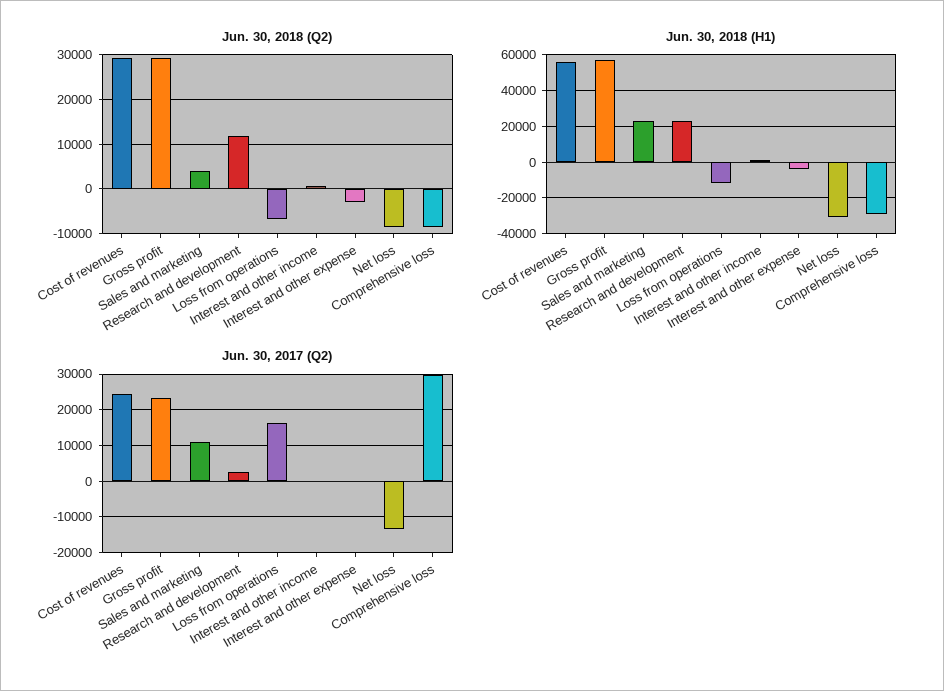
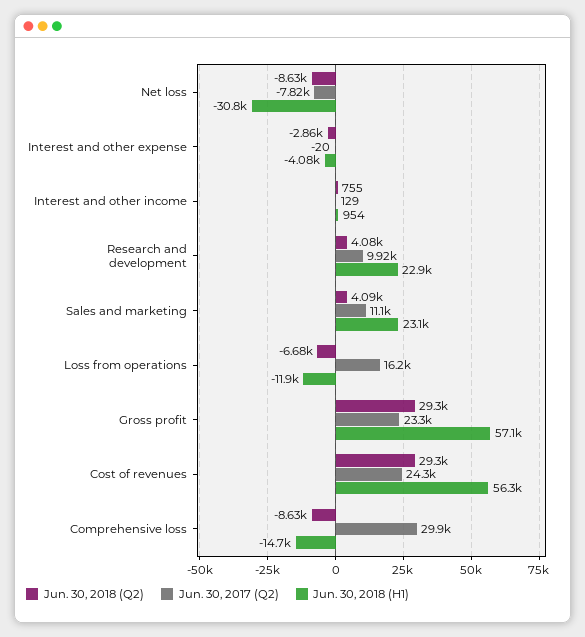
  {
    "Jun. 30, 2018 (Q2)": {
      "Cost of revenues": 29300,
      "Gross profit": 29300,
      "Sales and marketing": 4090,
-     "Research and development": 12000,
+     "Research and development": 4080,
      "Loss from operations": -6680,
      "Interest and other income": 755,
      "Interest and other expense": -2860,
      "Net loss": -8630,
      "Comprehensive loss": -8630
    },
    "Jun. 30, 2018 (H1)": {
      "Cost of revenues": 56300,
      "Gross profit": 57100,
      "Sales and marketing": 23100,
      "Research and development": 22900,
      "Loss from operations": -11900,
      "Interest and other income": 954,
      "Interest and other expense": -4080,
      "Net loss": -30800,
-     "Comprehensive loss": -30000
+     "Comprehensive loss": -14700
    },
    "Jun. 30, 2017 (Q2)": {
      "Cost of revenues": 24300,
      "Gross profit": 23300,
      "Sales and marketing": 11100,
-     "Research and development": 2000,
+     "Research and development": 9920,
      "Loss from operations": 16200,
      "Interest and other income": 129,
      "Interest and other expense": -20,
-     "Net loss": -14000,
+     "Net loss": -7820,
      "Comprehensive loss": 29900
    }
  }

